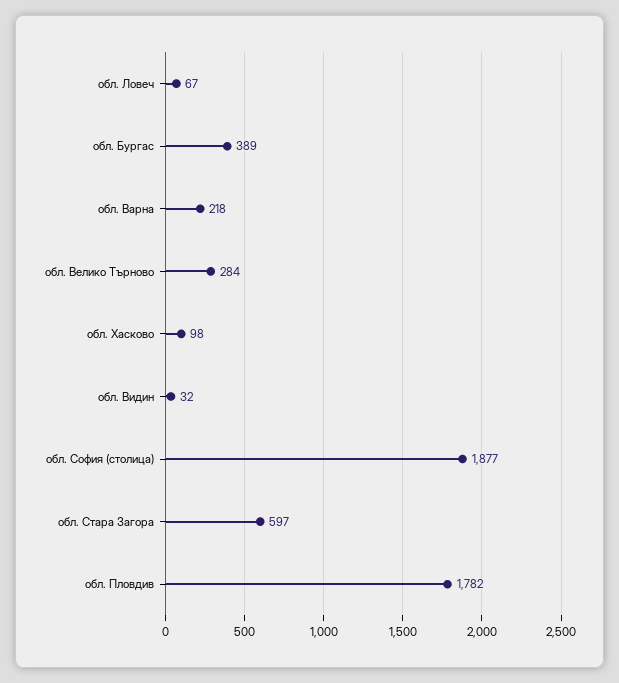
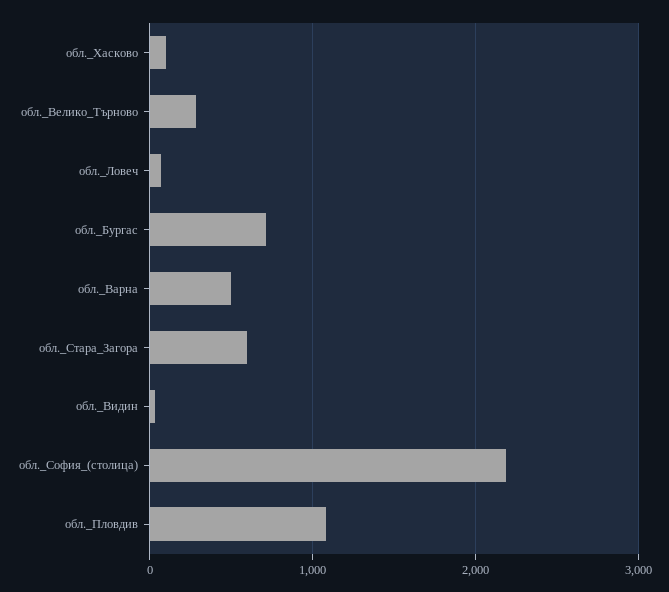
  {
    "обл. Ловеч": 67,
-   "обл. Бургас": 389,
+   "обл. Бургас": 700,
-   "обл. Варна": 218,
+   "обл. Варна": 500,
    "обл. Велико Търново": 284,
    "обл. Хасково": 98,
    "обл. Видин": 32,
-   "обл. София (столица)": 1877,
+   "обл. София (столица)": 2200,
    "обл. Стара Загора": 597,
-   "обл. Пловдив": 1782
+   "обл. Пловдив": 1100
  }

